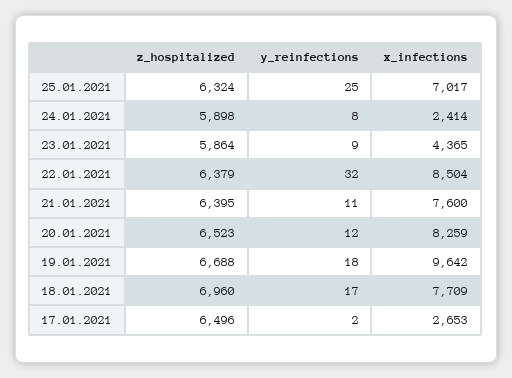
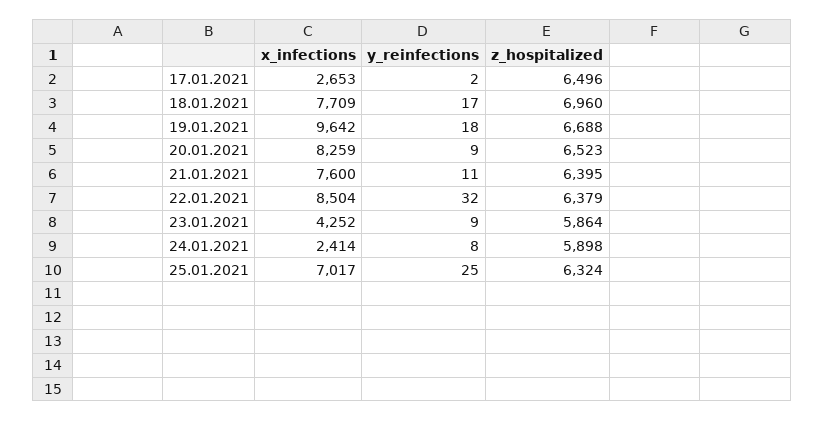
  {
    "z_hospitalized": {
      "25.01.2021": 6324,
      "24.01.2021": 5898,
      "23.01.2021": 5864,
      "22.01.2021": 6379,
      "21.01.2021": 6395,
      "20.01.2021": 6523,
      "19.01.2021": 6688,
      "18.01.2021": 6960,
      "17.01.2021": 6496
    },
    "y_reinfections": {
      "25.01.2021": 25,
      "24.01.2021": 8,
      "23.01.2021": 9,
      "22.01.2021": 32,
      "21.01.2021": 11,
-     "20.01.2021": 12,
+     "20.01.2021": 9,
      "19.01.2021": 18,
      "18.01.2021": 17,
      "17.01.2021": 2
    },
    "x_infections": {
      "25.01.2021": 7017,
      "24.01.2021": 2414,
-     "23.01.2021": 4365,
+     "23.01.2021": 4252,
      "22.01.2021": 8504,
      "21.01.2021": 7600,
      "20.01.2021": 8259,
      "19.01.2021": 9642,
      "18.01.2021": 7709,
      "17.01.2021": 2653
    }
  }

